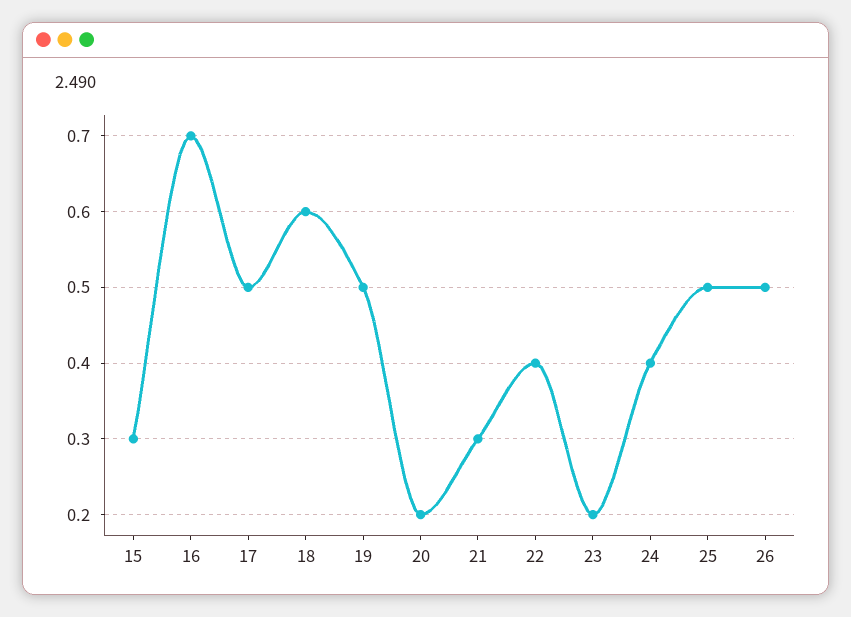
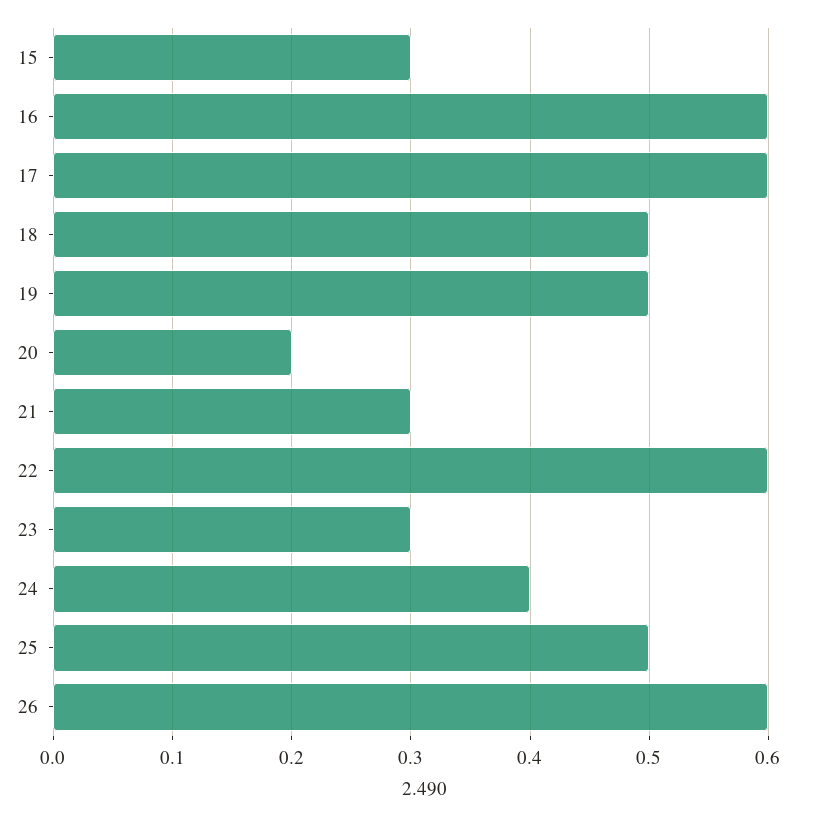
  {
    "15": 0.3,
-   "16": 0.7,
+   "16": 0.6,
-   "17": 0.5,
+   "17": 0.6,
-   "18": 0.6,
+   "18": 0.5,
    "19": 0.5,
    "20": 0.2,
    "21": 0.3,
-   "22": 0.4,
+   "22": 0.6,
-   "23": 0.2,
+   "23": 0.3,
    "24": 0.4,
    "25": 0.5,
-   "26": 0.5
+   "26": 0.6
  }

